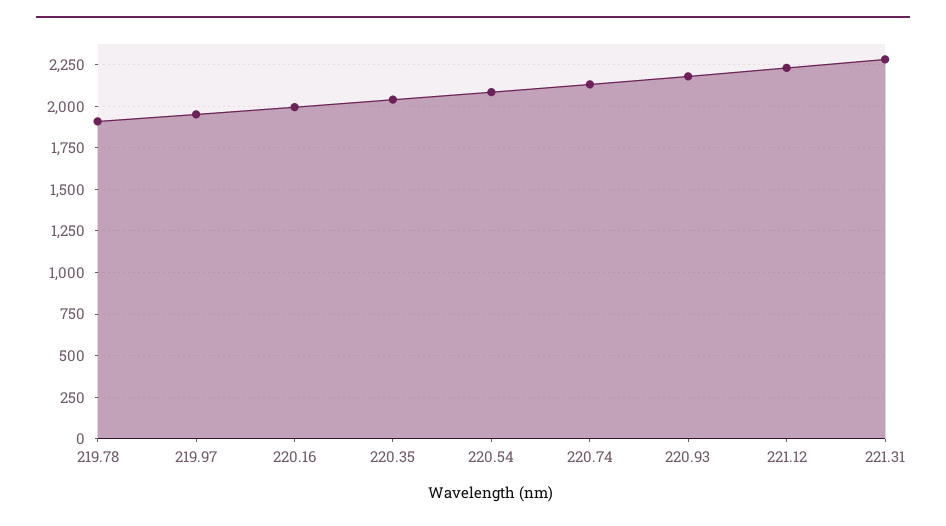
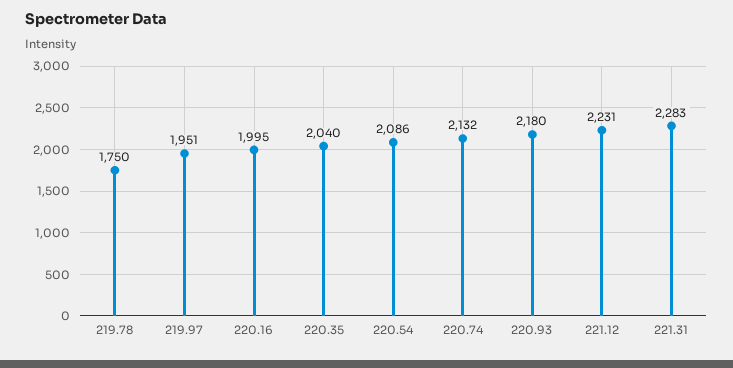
  {
-   "219.78": 1900,
+   "219.78": 1750,
    "219.97": 1951,
    "220.16": 1995,
    "220.35": 2040,
    "220.54": 2086,
    "220.74": 2132,
    "220.93": 2180,
    "221.12": 2231,
    "221.31": 2283
  }

